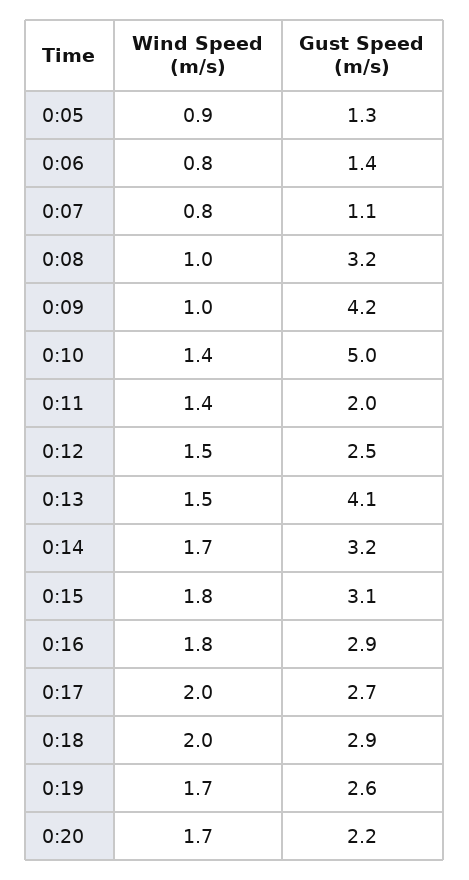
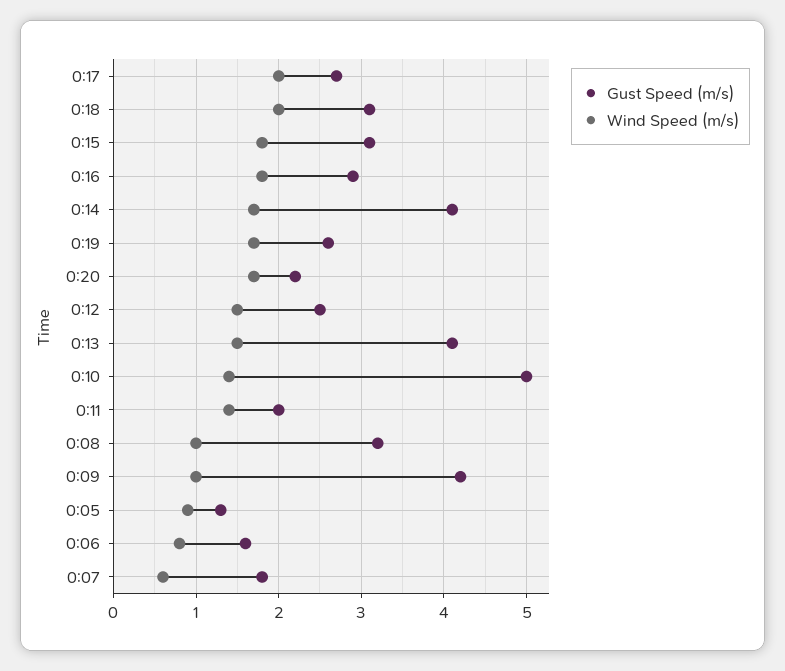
  {
    "Wind Speed (m/s)": {
      "0:05": 0.9,
      "0:06": 0.8,
-     "0:07": 0.8,
+     "0:07": 0.6,
      "0:08": 1,
      "0:09": 1,
      "0:10": 1.4,
      "0:11": 1.4,
      "0:12": 1.5,
      "0:13": 1.5,
      "0:14": 1.7,
      "0:15": 1.8,
      "0:16": 1.8,
      "0:17": 2,
      "0:18": 2,
      "0:19": 1.7,
      "0:20": 1.7
    },
    "Gust Speed (m/s)": {
      "0:05": 1.3,
-     "0:06": 1.4,
+     "0:06": 1.6,
-     "0:07": 1.1,
+     "0:07": 1.8,
      "0:08": 3.2,
      "0:09": 4.2,
      "0:10": 5,
      "0:11": 2,
      "0:12": 2.5,
      "0:13": 4.1,
-     "0:14": 3.2,
+     "0:14": 4.1,
      "0:15": 3.1,
      "0:16": 2.9,
      "0:17": 2.7,
-     "0:18": 2.9,
+     "0:18": 3.1,
      "0:19": 2.6,
      "0:20": 2.2
    }
  }

